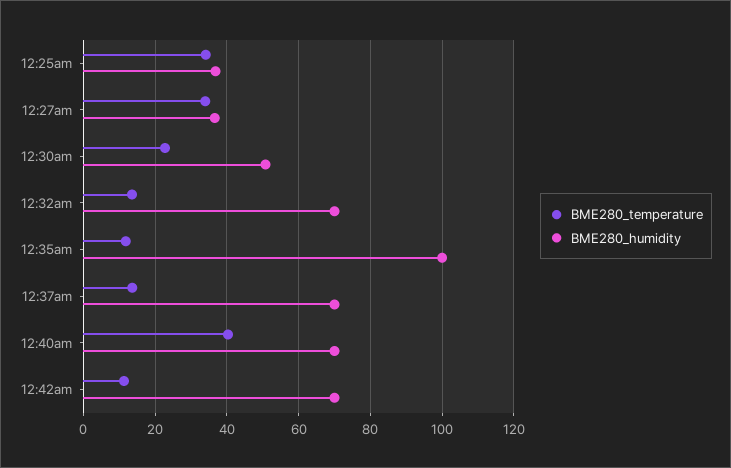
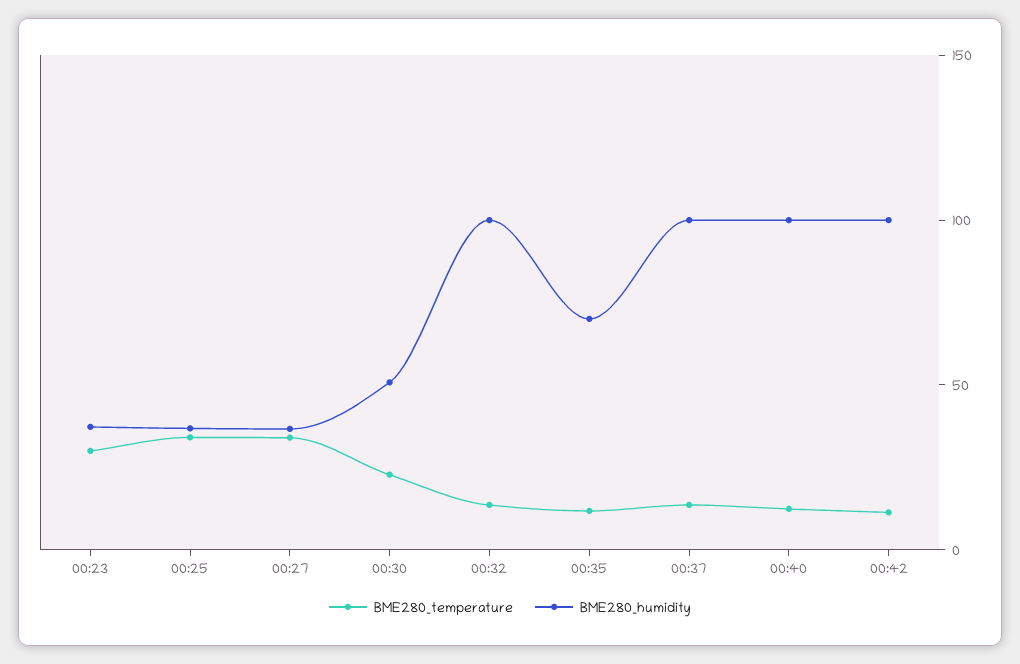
  {
    "BME280_temperature": {
      "12:25am": 34,
      "12:27am": 34,
      "12:30am": 22,
      "12:32am": 14,
      "12:35am": 12,
      "12:37am": 14,
-     "12:40am": 40,
+     "12:40am": 10,
-     "12:42am": 12
+     "12:42am": 12,
+     "00:23": 30
    },
    "BME280_humidity": {
      "12:25am": 36,
      "12:27am": 36,
      "12:30am": 50,
-     "12:32am": 70,
+     "12:32am": 100,
-     "12:35am": 100,
+     "12:35am": 70,
-     "12:37am": 70,
+     "12:37am": 100,
-     "12:40am": 70,
+     "12:40am": 100,
-     "12:42am": 70
+     "12:42am": 100,
+     "00:23": 40
    }
  }

